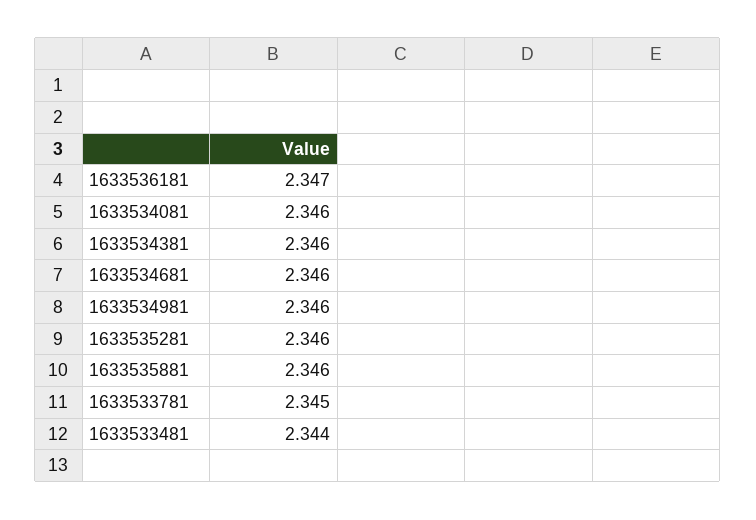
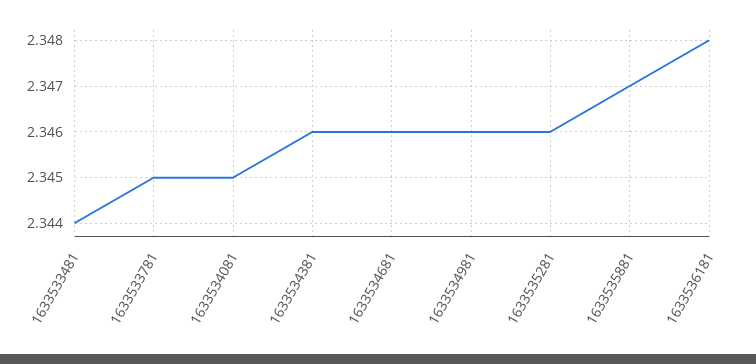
  {
-   "1633536181": 2.347,
+   "1633536181": 2.348,
-   "1633534081": 2.346,
+   "1633534081": 2.345,
    "1633534381": 2.346,
    "1633534681": 2.346,
    "1633534981": 2.346,
    "1633535281": 2.346,
-   "1633535881": 2.346,
+   "1633535881": 2.347,
    "1633533781": 2.345,
    "1633533481": 2.344
  }

